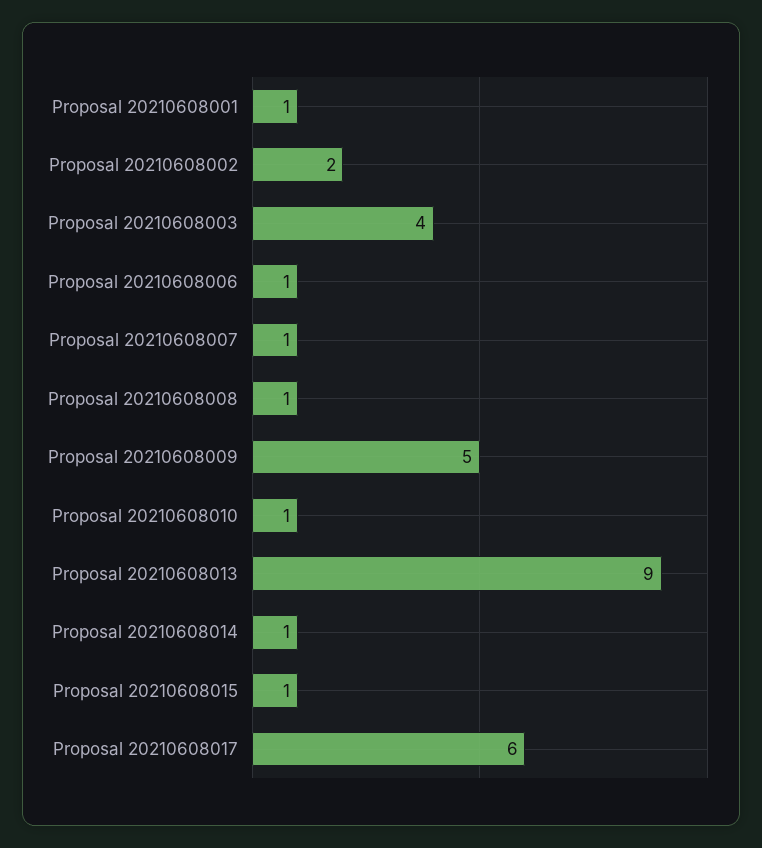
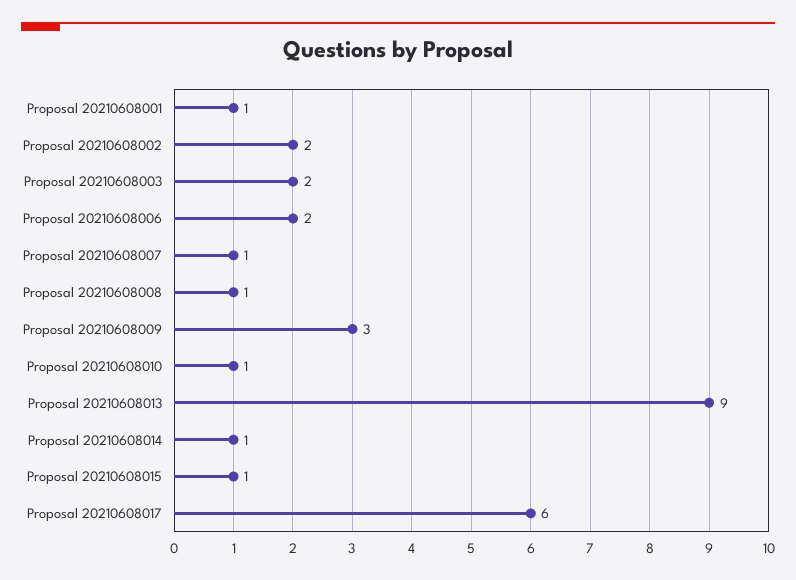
  {
    "Proposal 20210608001": 1,
    "Proposal 20210608002": 2,
-   "Proposal 20210608003": 4,
+   "Proposal 20210608003": 2,
-   "Proposal 20210608006": 1,
+   "Proposal 20210608006": 2,
    "Proposal 20210608007": 1,
    "Proposal 20210608008": 1,
-   "Proposal 20210608009": 5,
+   "Proposal 20210608009": 3,
    "Proposal 20210608010": 1,
    "Proposal 20210608013": 9,
    "Proposal 20210608014": 1,
    "Proposal 20210608015": 1,
    "Proposal 20210608017": 6
  }

